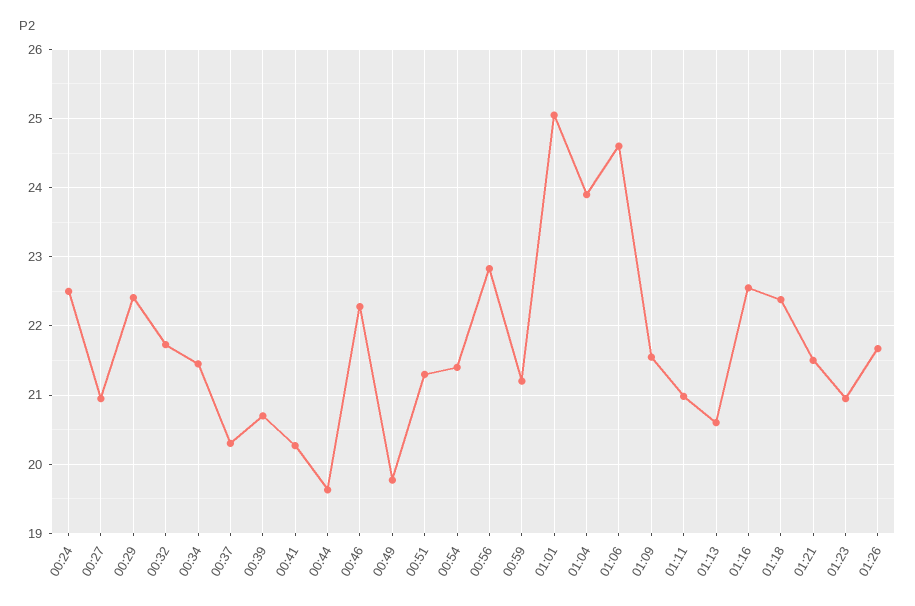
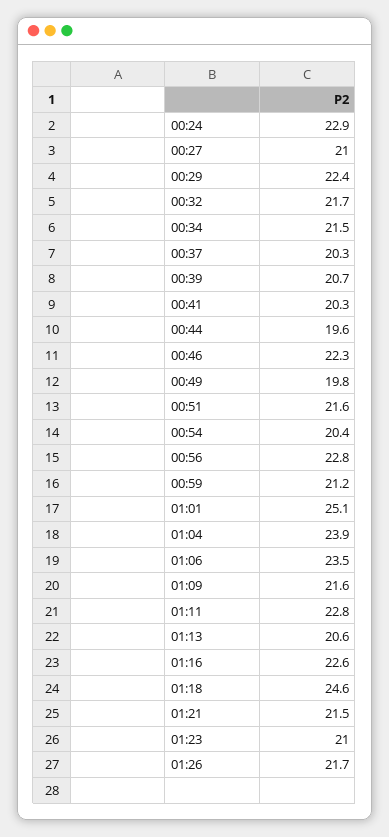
  {
-   "00:24": 22.5,
+   "00:24": 22.9,
    "00:27": 21,
    "00:29": 22.4,
    "00:32": 21.7,
    "00:34": 21.5,
    "00:37": 20.3,
    "00:39": 20.7,
    "00:41": 20.3,
    "00:44": 19.6,
    "00:46": 22.3,
    "00:49": 19.8,
-   "00:51": 21.3,
+   "00:51": 21.6,
-   "00:54": 21.4,
+   "00:54": 20.4,
    "00:56": 22.8,
    "00:59": 21.2,
    "01:01": 25.1,
    "01:04": 23.9,
-   "01:06": 24.6,
+   "01:06": 23.5,
    "01:09": 21.6,
-   "01:11": 21,
+   "01:11": 22.8,
    "01:13": 20.6,
    "01:16": 22.6,
-   "01:18": 22.4,
+   "01:18": 24.6,
    "01:21": 21.5,
    "01:23": 21,
    "01:26": 21.7
  }

